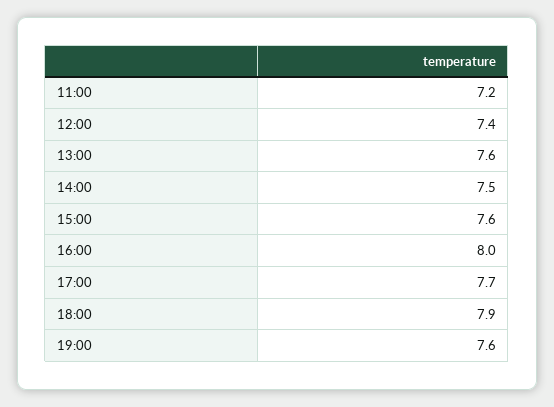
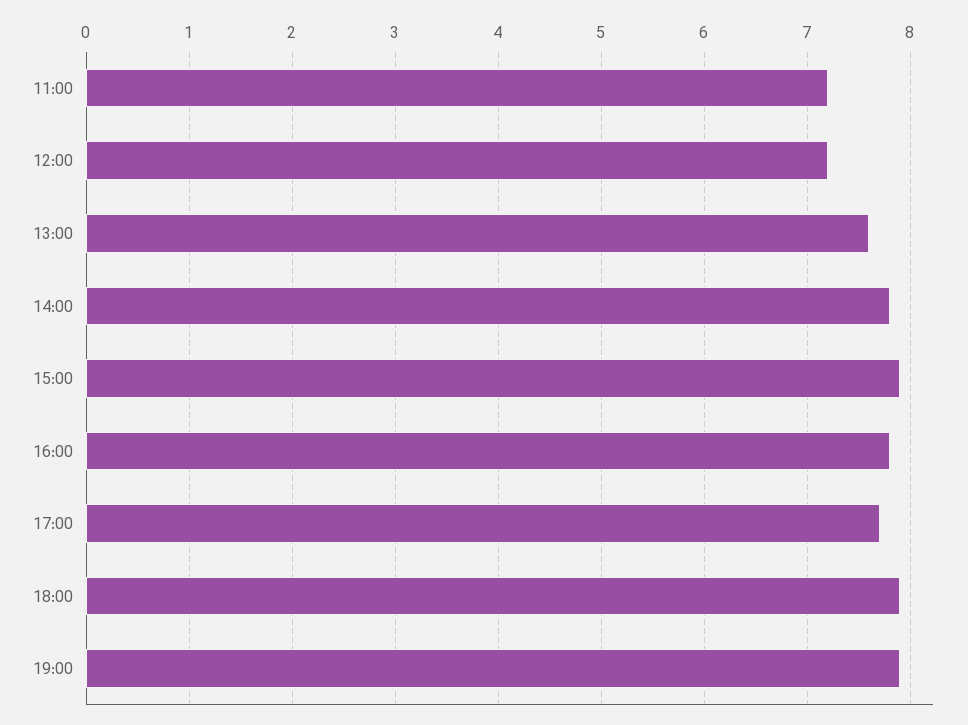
  {
    "11:00": 7.2,
-   "12:00": 7.4,
+   "12:00": 7.2,
    "13:00": 7.6,
-   "14:00": 7.5,
+   "14:00": 7.8,
-   "15:00": 7.6,
+   "15:00": 7.9,
-   "16:00": 8,
+   "16:00": 7.8,
    "17:00": 7.7,
    "18:00": 7.9,
-   "19:00": 7.6
+   "19:00": 7.9
  }

